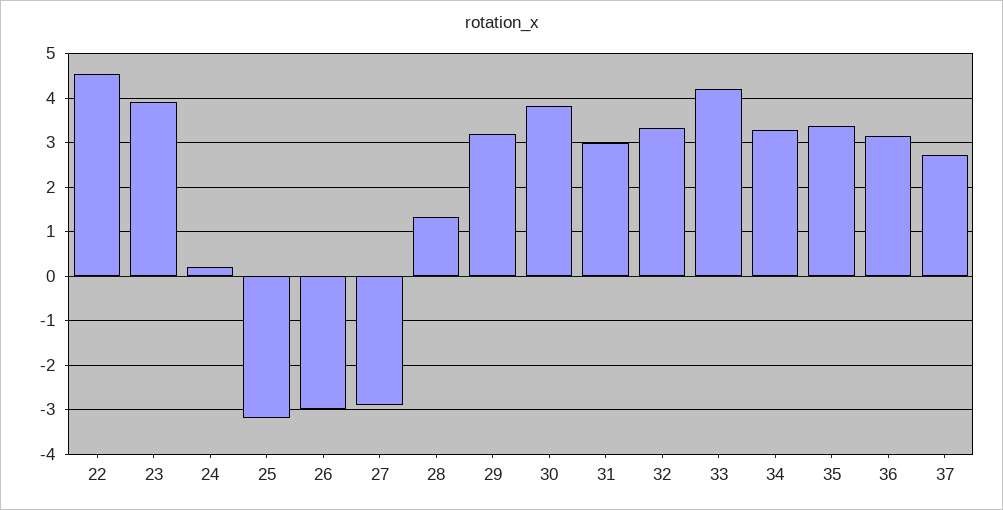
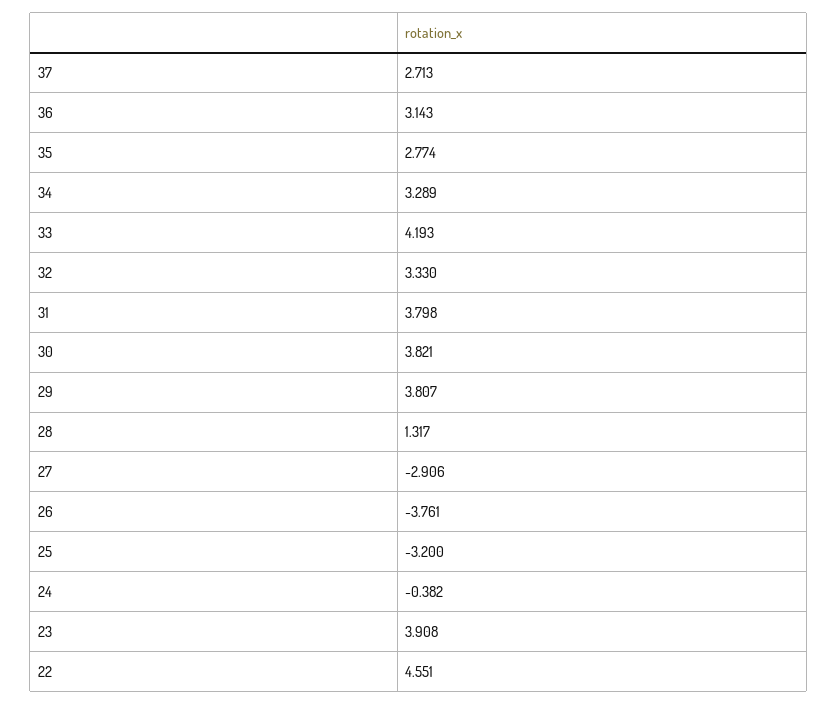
  {
    "22": 4.551,
    "23": 3.908,
-   "24": 0.2,
+   "24": -0.382,
    "25": -3.2,
-   "26": -3,
+   "26": -3.761,
    "27": -2.906,
    "28": 1.317,
-   "29": 3.2,
+   "29": 3.807,
    "30": 3.821,
-   "31": 3,
+   "31": 3.798,
    "32": 3.33,
    "33": 4.193,
    "34": 3.289,
-   "35": 3.4,
+   "35": 2.774,
    "36": 3.143,
    "37": 2.713
  }

